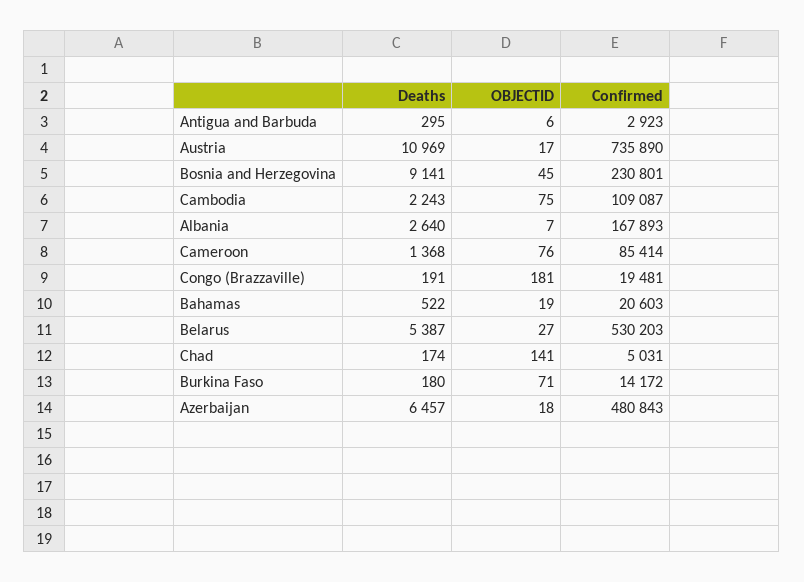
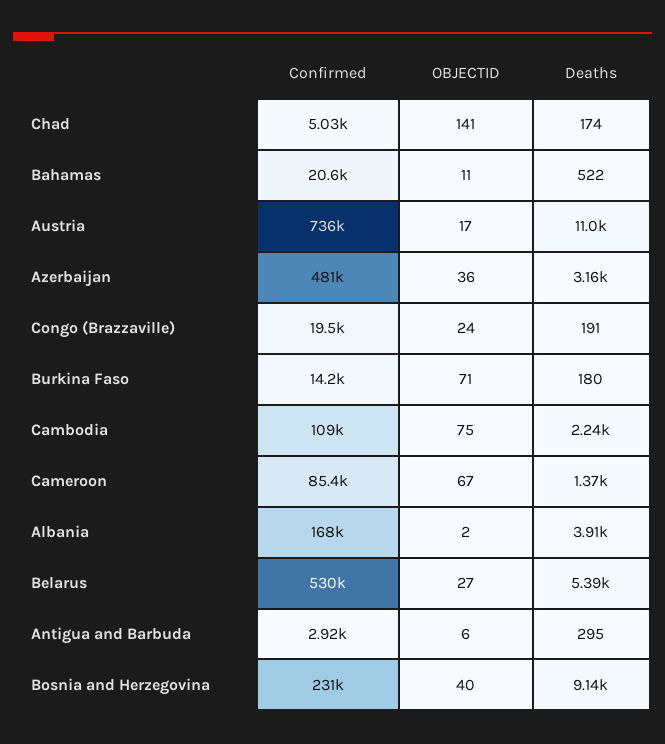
  {
    "Deaths": {
      "Antigua and Barbuda": 295,
      "Austria": 10969,
      "Bosnia and Herzegovina": 9141,
      "Cambodia": 2243,
-     "Albania": 2640,
+     "Albania": 3910,
      "Cameroon": 1368,
      "Congo (Brazzaville)": 191,
      "Bahamas": 522,
      "Belarus": 5387,
      "Chad": 174,
      "Burkina Faso": 180,
-     "Azerbaijan": 6457
+     "Azerbaijan": 3160
    },
    "OBJECTID": {
      "Antigua and Barbuda": 6,
      "Austria": 17,
-     "Bosnia and Herzegovina": 45,
+     "Bosnia and Herzegovina": 40,
      "Cambodia": 75,
-     "Albania": 7,
+     "Albania": 2,
-     "Cameroon": 76,
+     "Cameroon": 67,
-     "Congo (Brazzaville)": 181,
+     "Congo (Brazzaville)": 24,
-     "Bahamas": 19,
+     "Bahamas": 11,
      "Belarus": 27,
      "Chad": 141,
      "Burkina Faso": 71,
-     "Azerbaijan": 18
+     "Azerbaijan": 36
    },
    "Confirmed": {
      "Antigua and Barbuda": 2923,
      "Austria": 735890,
      "Bosnia and Herzegovina": 230801,
      "Cambodia": 109087,
      "Albania": 167893,
      "Cameroon": 85414,
      "Congo (Brazzaville)": 19481,
      "Bahamas": 20603,
      "Belarus": 530203,
      "Chad": 5031,
      "Burkina Faso": 14172,
      "Azerbaijan": 480843
    }
  }

